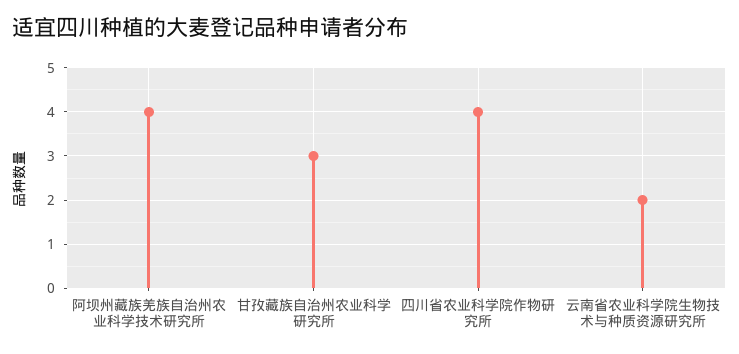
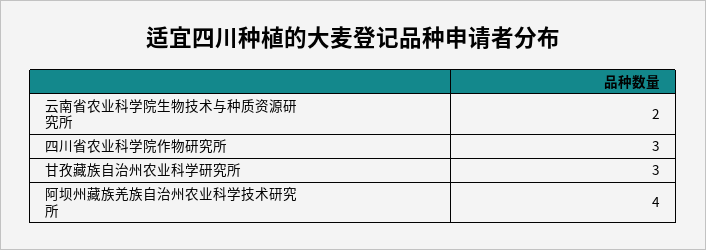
  {
    "阿坝州藏族羌族自治州农业科学技术研究所": 4,
    "甘孜藏族自治州农业科学研究所": 3,
-   "四川省农业科学院作物研究所": 4,
+   "四川省农业科学院作物研究所": 3,
    "云南省农业科学院生物技术与种质资源研究所": 2
  }

